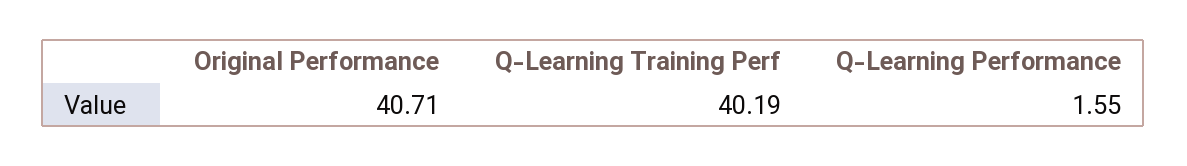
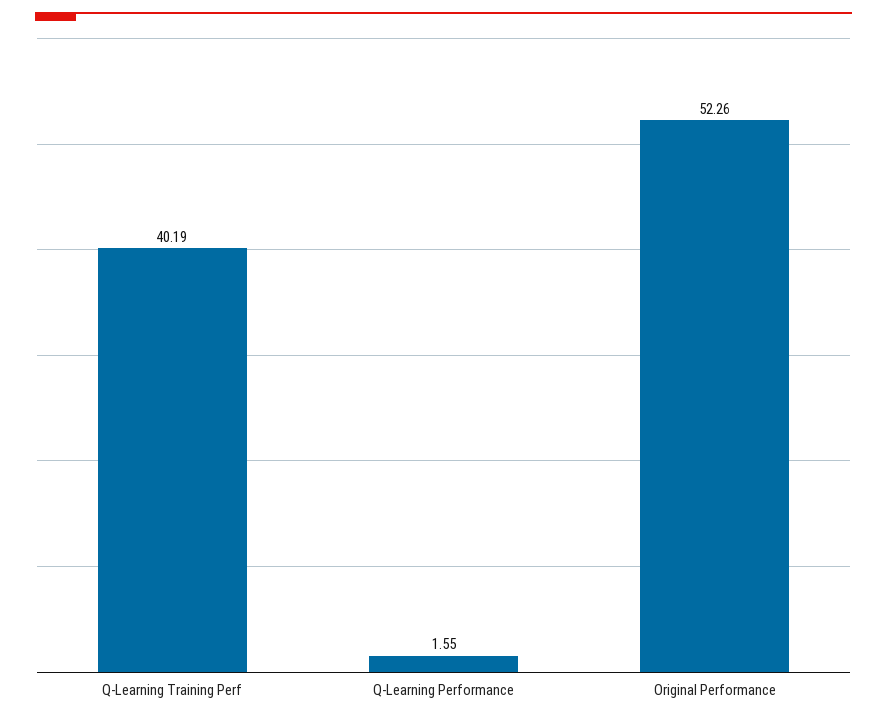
  {
-   "Original Performance": 40.71,
+   "Original Performance": 52.26,
    "Q-Learning Training Perf": 40.19,
    "Q-Learning Performance": 1.55
  }

